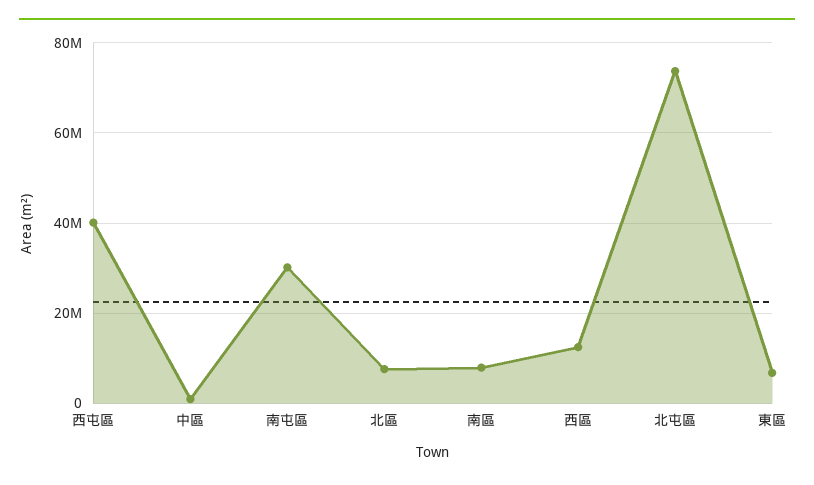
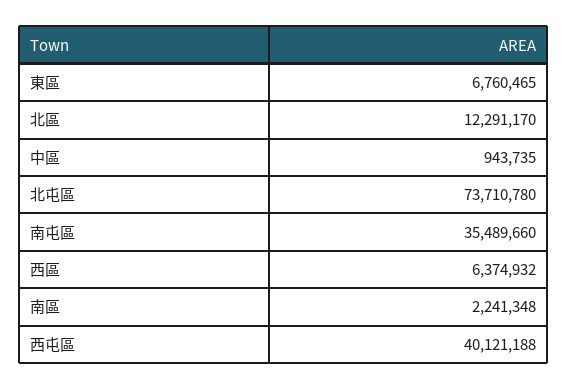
  {
    "西屯區": 40121188,
    "中區": 943735,
-   "南屯區": 30000000,
+   "南屯區": 35489660,
-   "北區": 8000000,
+   "北區": 12291170,
-   "南區": 8000000,
+   "南區": 2241348,
-   "西區": 12000000,
+   "西區": 6374932,
    "北屯區": 73710780,
    "東區": 6760465
  }

